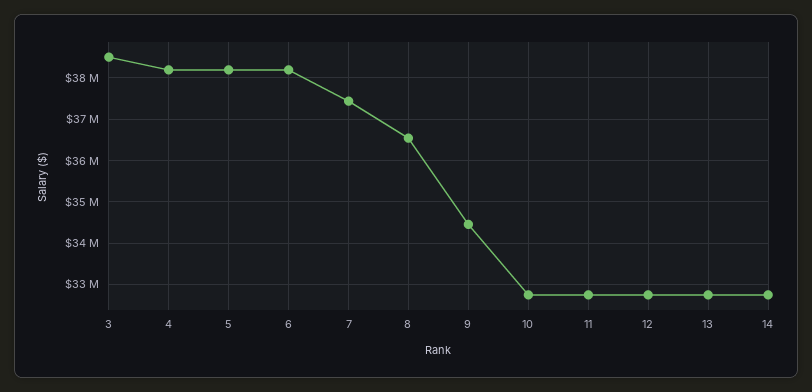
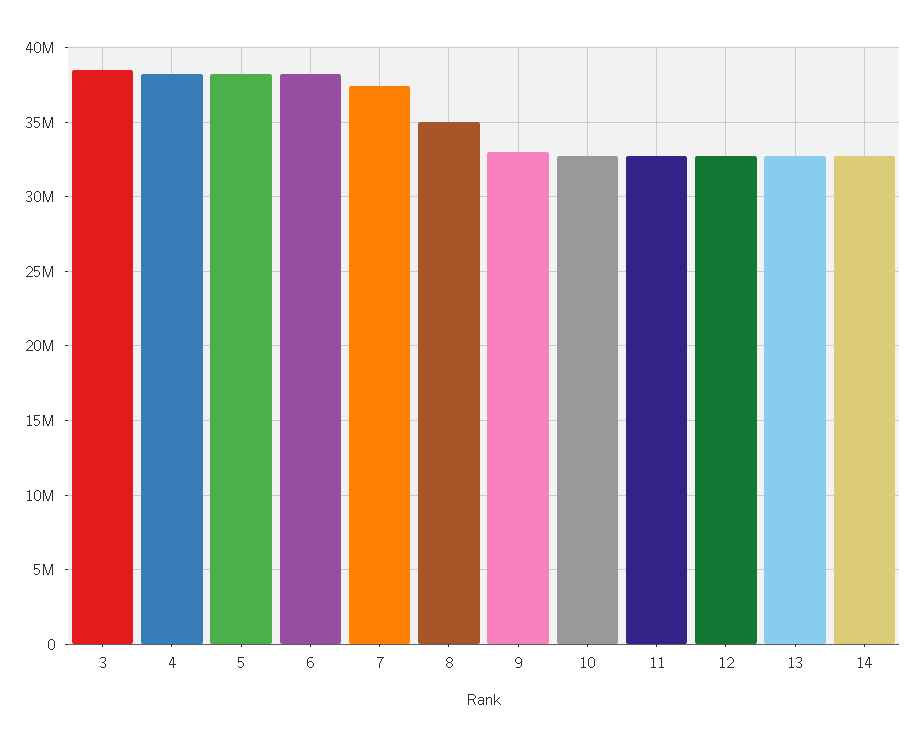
  {
    "3": 38600000,
    "4": 38200000,
    "5": 38200000,
    "6": 38200000,
    "7": 37400000,
-   "8": 36600000,
+   "8": 35000000,
-   "9": 34400000,
+   "9": 33000000,
    "10": 32800000,
    "11": 32800000,
    "12": 32800000,
    "13": 32800000,
    "14": 32800000
  }

